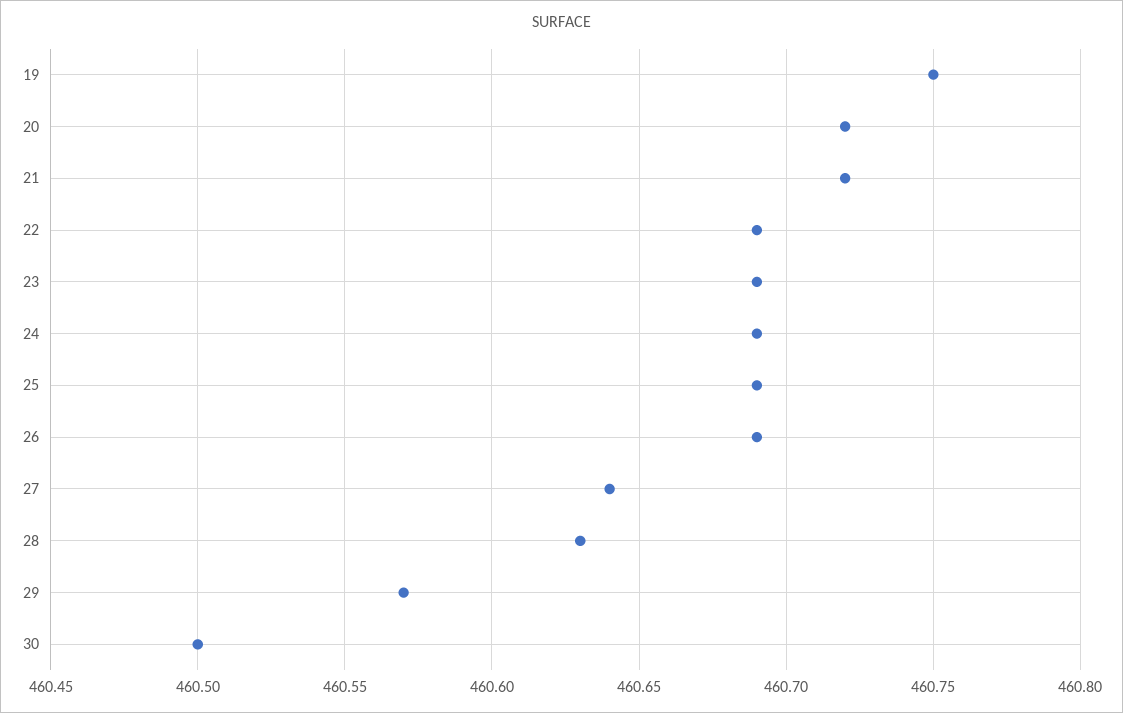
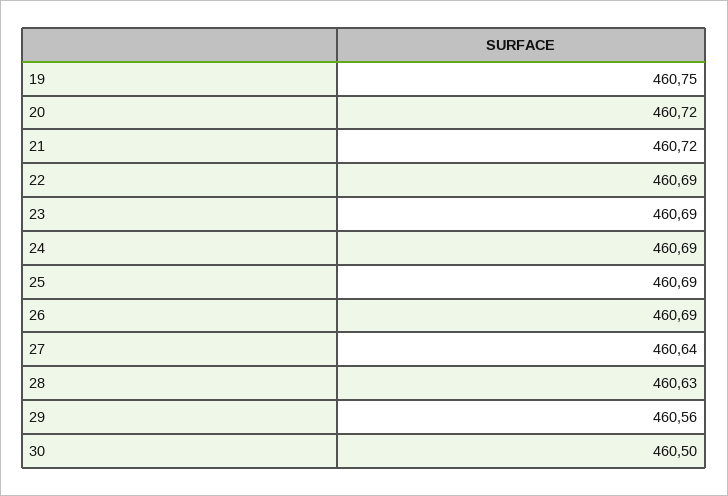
  {
    "19": 460.75,
    "20": 460.72,
    "21": 460.72,
    "22": 460.69,
    "23": 460.69,
    "24": 460.69,
    "25": 460.69,
    "26": 460.69,
    "27": 460.64,
    "28": 460.63,
-   "29": 460.57,
+   "29": 460.56,
    "30": 460.5
  }

